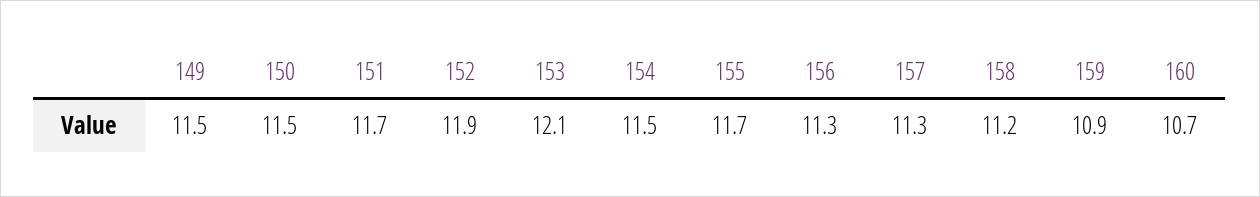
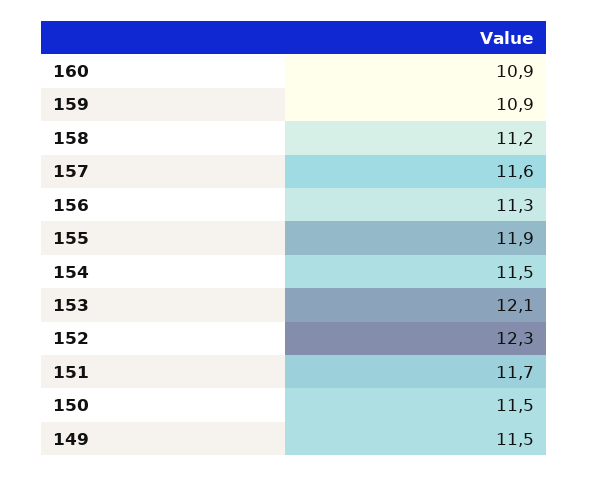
  {
    "149": 11.5,
    "150": 11.5,
    "151": 11.7,
-   "152": 11.9,
+   "152": 12.3,
    "153": 12.1,
    "154": 11.5,
-   "155": 11.7,
+   "155": 11.9,
    "156": 11.3,
-   "157": 11.3,
+   "157": 11.6,
    "158": 11.2,
    "159": 10.9,
-   "160": 10.7
+   "160": 10.9
  }

